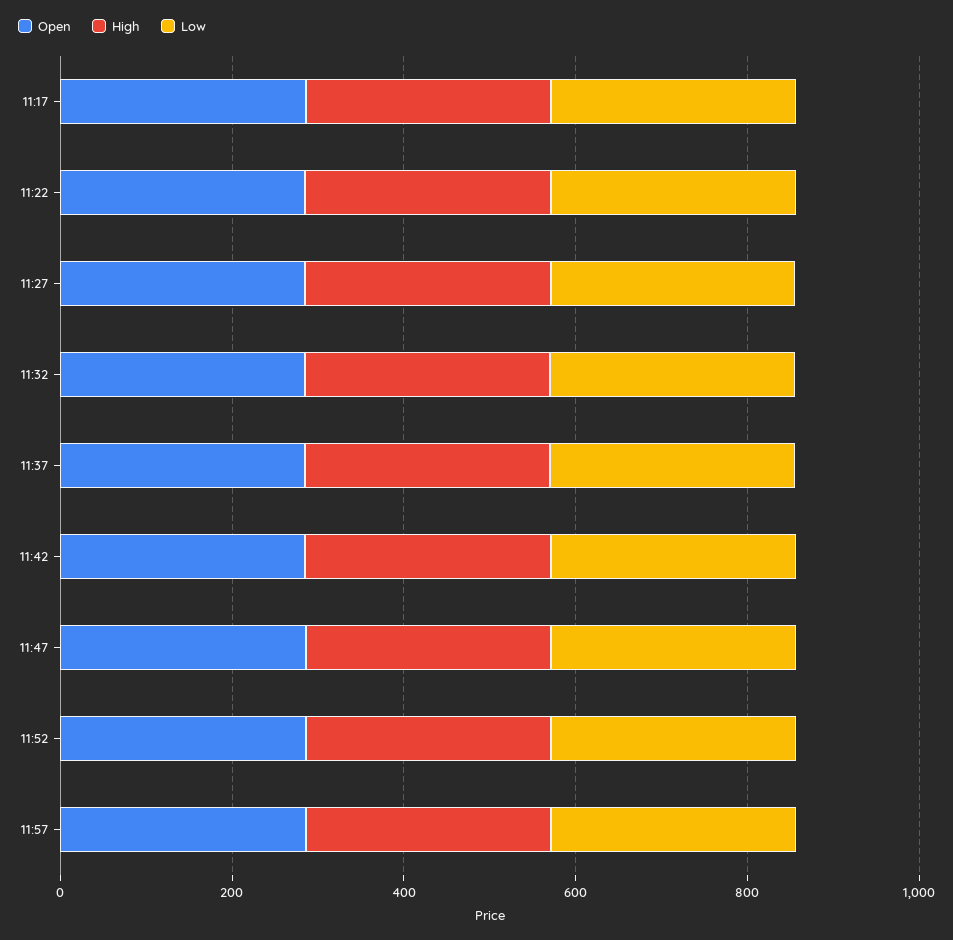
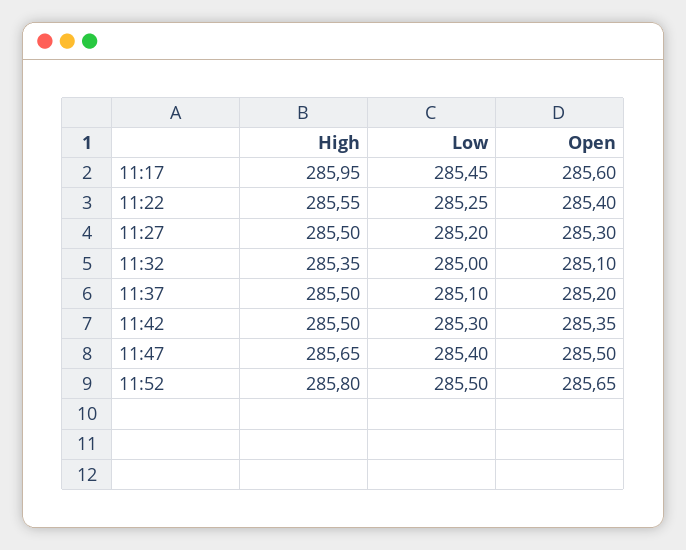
  {
    "Open": {
      "11:17": 285.6,
      "11:22": 285.4,
      "11:27": 285.3,
      "11:32": 285.1,
      "11:37": 285.2,
      "11:42": 285.35,
      "11:47": 285.5,
-     "11:52": 285.65,
+     "11:52": 285.65
-     "11:57": 300
    },
    "High": {
      "11:17": 285.95,
      "11:22": 285.55,
      "11:27": 285.5,
      "11:32": 285.35,
      "11:37": 285.5,
      "11:42": 285.5,
      "11:47": 285.65,
-     "11:52": 285.8,
+     "11:52": 285.8
-     "11:57": 300
    },
    "Low": {
      "11:17": 285.45,
      "11:22": 285.25,
      "11:27": 285.2,
      "11:32": 285,
      "11:37": 285.1,
      "11:42": 285.3,
      "11:47": 285.4,
-     "11:52": 285.5,
+     "11:52": 285.5
-     "11:57": 300
    }
  }

